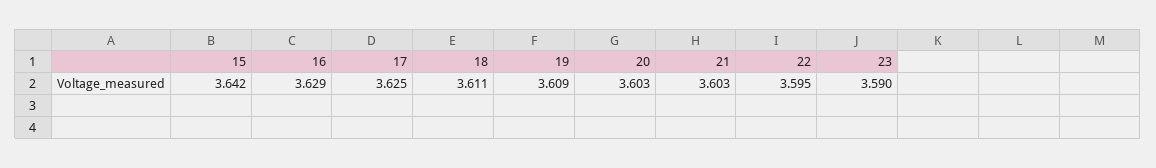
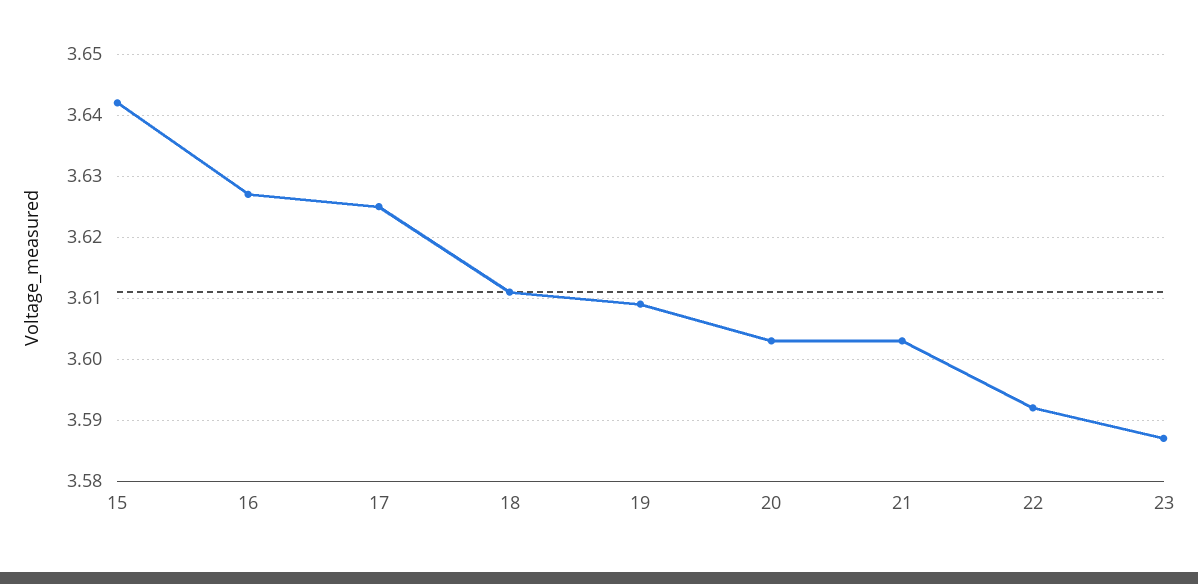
  {
    "15": 3.642,
-   "16": 3.629,
+   "16": 3.627,
    "17": 3.625,
    "18": 3.611,
    "19": 3.609,
    "20": 3.603,
    "21": 3.603,
-   "22": 3.595,
+   "22": 3.592,
-   "23": 3.59
+   "23": 3.587
  }

